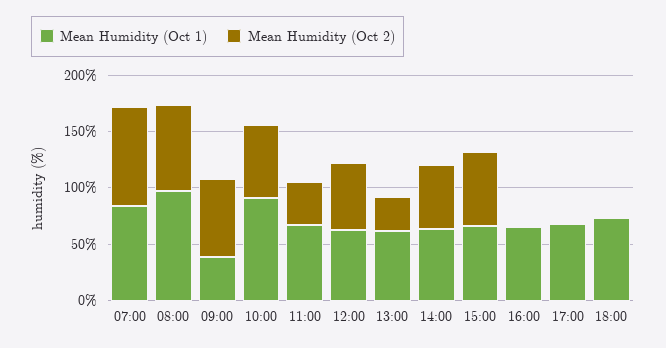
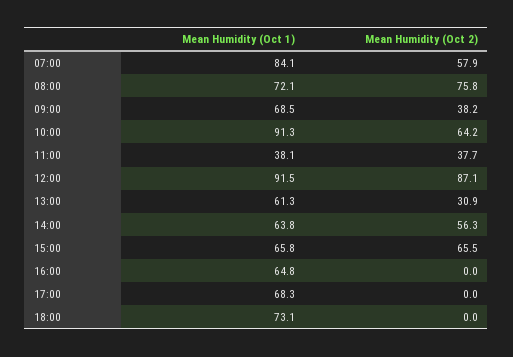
  {
    "Mean Humidity (Oct 1)": {
      "07:00": 84.1,
-     "08:00": 100,
+     "08:00": 72.1,
-     "09:00": 40,
+     "09:00": 68.5,
      "10:00": 91.3,
-     "11:00": 70,
+     "11:00": 38.1,
-     "12:00": 60,
+     "12:00": 91.5,
      "13:00": 61.3,
      "14:00": 63.8,
      "15:00": 65.8,
      "16:00": 64.8,
      "17:00": 68.3,
      "18:00": 73.1
    },
    "Mean Humidity (Oct 2)": {
-     "07:00": 90,
+     "07:00": 57.9,
      "08:00": 75.8,
-     "09:00": 70,
+     "09:00": 38.2,
      "10:00": 64.2,
      "11:00": 37.7,
-     "12:00": 60,
+     "12:00": 87.1,
      "13:00": 30.9,
      "14:00": 56.3,
      "15:00": 65.5,
      "16:00": 0,
      "17:00": 0,
      "18:00": 0
    }
  }

